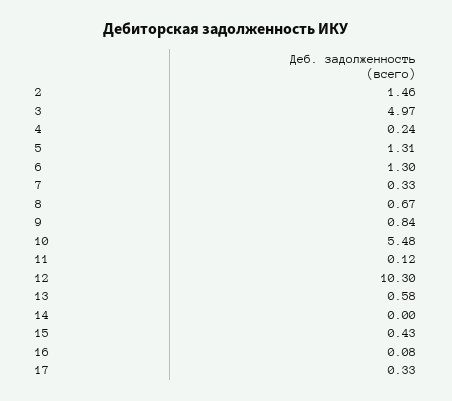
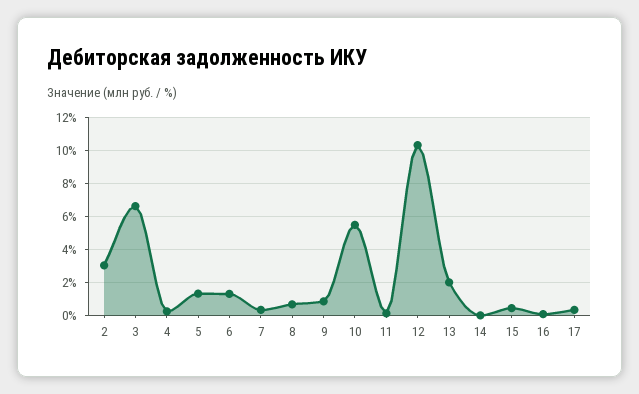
  {
-   "2": 1.46,
+   "2": 3,
-   "3": 4.97,
+   "3": 6.5,
    "4": 0.24,
    "5": 1.31,
    "6": 1.3,
    "7": 0.33,
    "8": 0.67,
    "9": 0.84,
    "10": 5.48,
    "11": 0.12,
    "12": 10.3,
-   "13": 0.58,
+   "13": 2,
    "14": 0,
    "15": 0.43,
    "16": 0.08,
    "17": 0.33
  }

